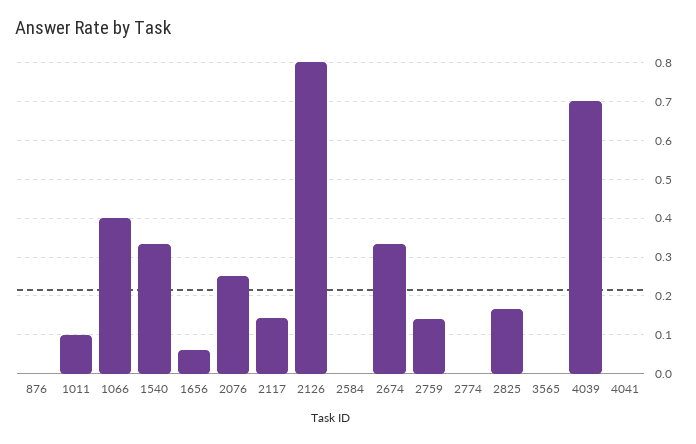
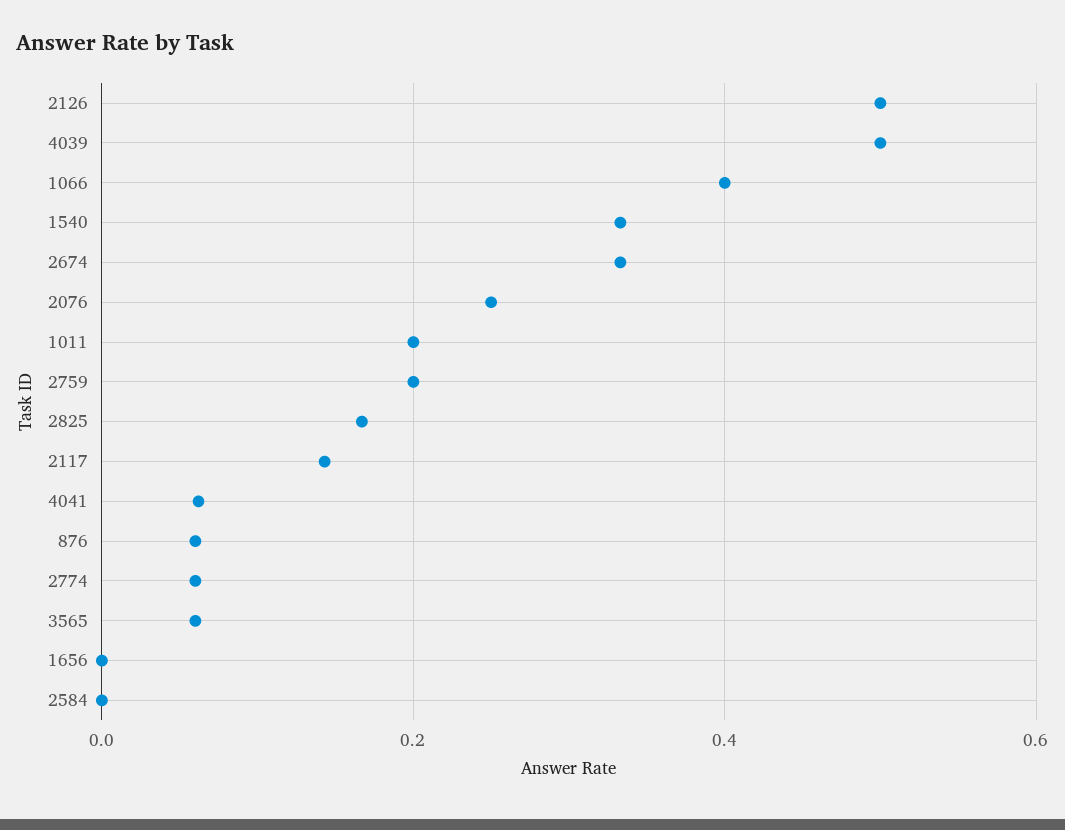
  {
-   "876": 0,
+   "876": 0.06,
-   "1011": 0.1,
+   "1011": 0.2,
    "1066": 0.4,
    "1540": 0.34,
-   "1656": 0.06,
+   "1656": 0,
    "2076": 0.26,
    "2117": 0.14,
-   "2126": 0.8,
+   "2126": 0.5,
    "2584": 0,
    "2674": 0.34,
-   "2759": 0.14,
+   "2759": 0.2,
-   "2774": 0,
+   "2774": 0.06,
    "2825": 0.16,
-   "3565": 0,
+   "3565": 0.06,
-   "4039": 0.7,
+   "4039": 0.5,
-   "4041": 0
+   "4041": 0.06
  }

